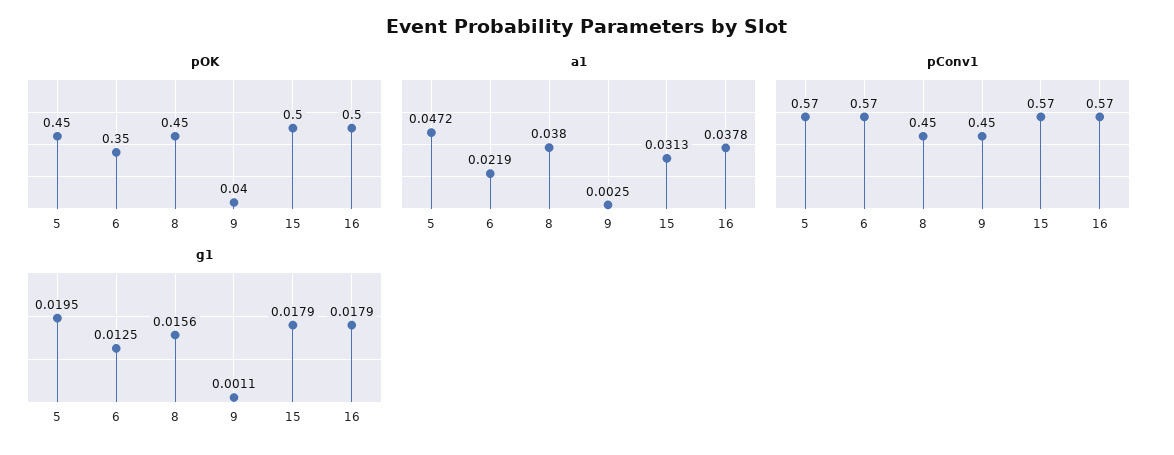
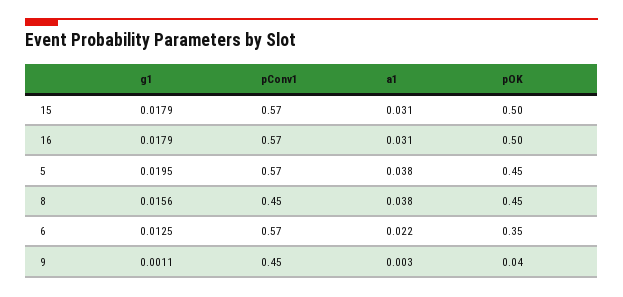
  {
    "pOK": {
      "5": 0.45,
      "6": 0.35,
      "8": 0.45,
      "9": 0.04,
      "15": 0.5,
      "16": 0.5
    },
    "a1": {
-     "5": 0.0472,
+     "5": 0.038,
      "6": 0.0219,
      "8": 0.038,
      "9": 0.0025,
      "15": 0.0313,
-     "16": 0.0378
+     "16": 0.031
    },
    "pConv1": {
      "5": 0.57,
      "6": 0.57,
      "8": 0.45,
      "9": 0.45,
      "15": 0.57,
      "16": 0.57
    },
    "g1": {
      "5": 0.0195,
      "6": 0.0125,
      "8": 0.0156,
      "9": 0.0011,
      "15": 0.0179,
      "16": 0.0179
    }
  }

